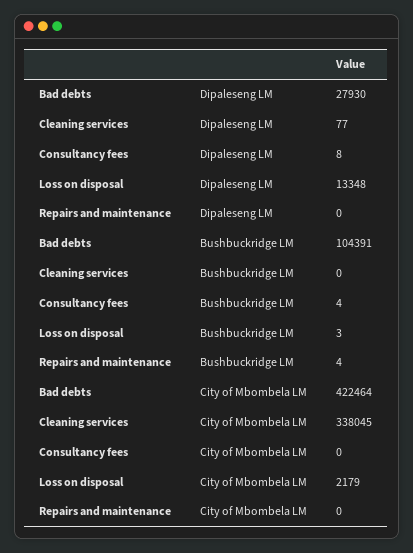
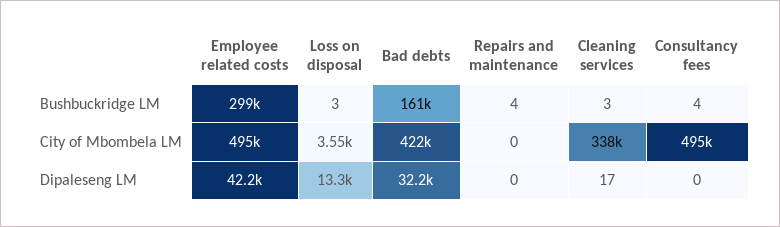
  {
    "Bad debts": {
-     "Dipaleseng LM": 27930,
+     "Dipaleseng LM": 32200,
-     "Bushbuckridge LM": 104391,
+     "Bushbuckridge LM": 161000,
      "City of Mbombela LM": 422464
    },
    "Cleaning services": {
-     "Dipaleseng LM": 77,
+     "Dipaleseng LM": 17,
-     "Bushbuckridge LM": 0,
+     "Bushbuckridge LM": 3,
      "City of Mbombela LM": 338045
    },
    "Consultancy fees": {
-     "Dipaleseng LM": 8,
+     "Dipaleseng LM": 0,
      "Bushbuckridge LM": 4,
-     "City of Mbombela LM": 0
+     "City of Mbombela LM": 495000
    },
    "Loss on disposal": {
      "Dipaleseng LM": 13348,
      "Bushbuckridge LM": 3,
-     "City of Mbombela LM": 2179
+     "City of Mbombela LM": 3550
    },
    "Repairs and maintenance": {
      "Dipaleseng LM": 0,
      "Bushbuckridge LM": 4,
      "City of Mbombela LM": 0
-   }
+   },
+   "Employee related costs": {
+     "Bushbuckridge LM": 299000,
+     "City of Mbombela LM": 495000,
+     "Dipaleseng LM": 42200
+   }
  }

